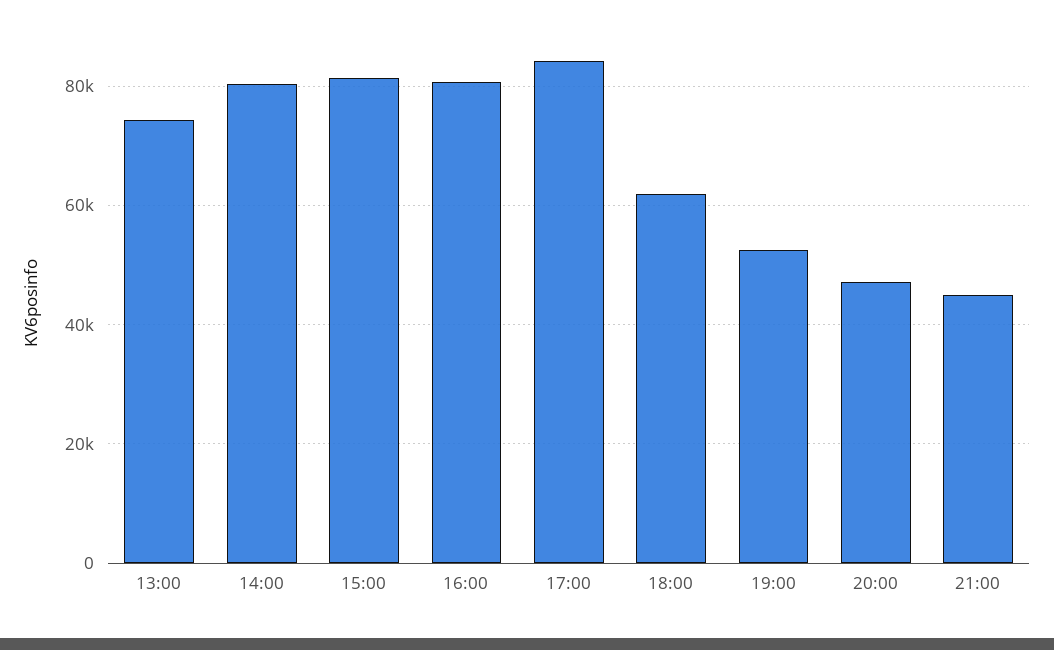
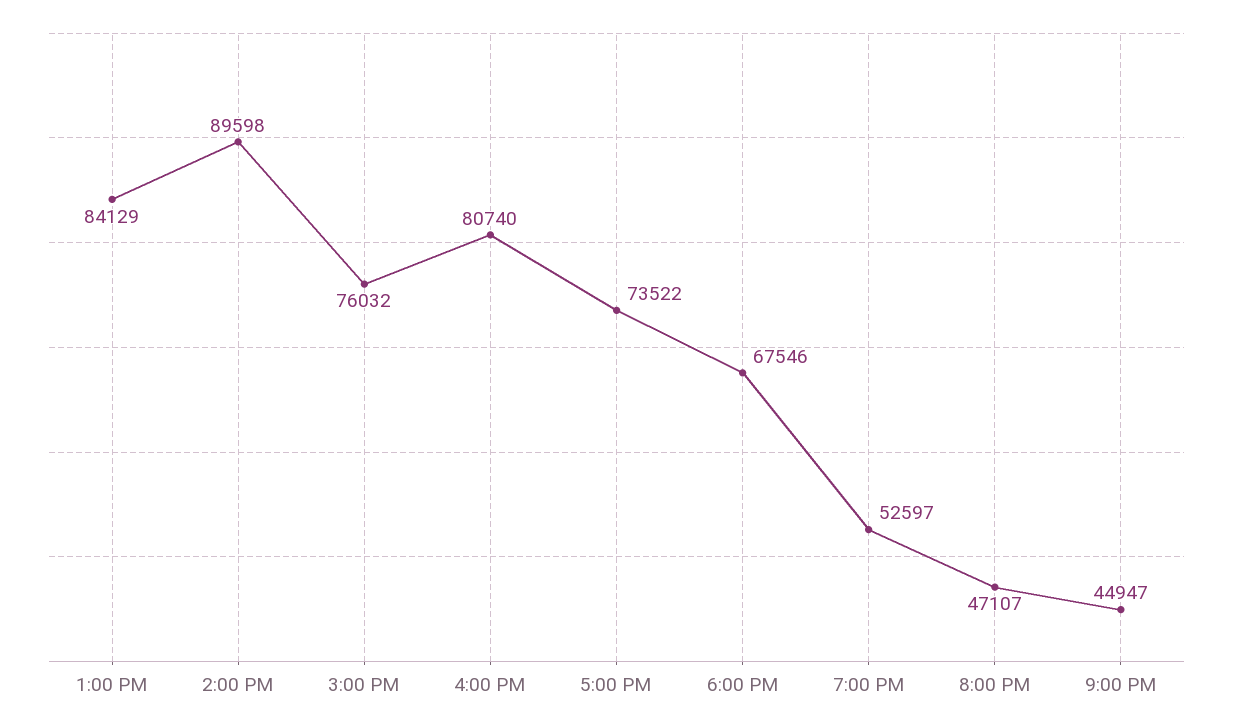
  {
-   "13:00": 74000,
+   "13:00": 84129,
-   "14:00": 80000,
+   "14:00": 89598,
-   "15:00": 82000,
+   "15:00": 76032,
    "16:00": 80740,
-   "17:00": 84000,
+   "17:00": 73522,
-   "18:00": 62000,
+   "18:00": 67546,
    "19:00": 52597,
    "20:00": 47107,
    "21:00": 44947
  }

